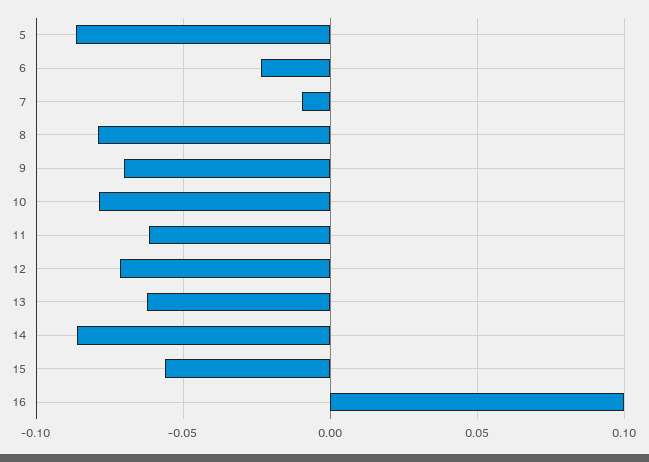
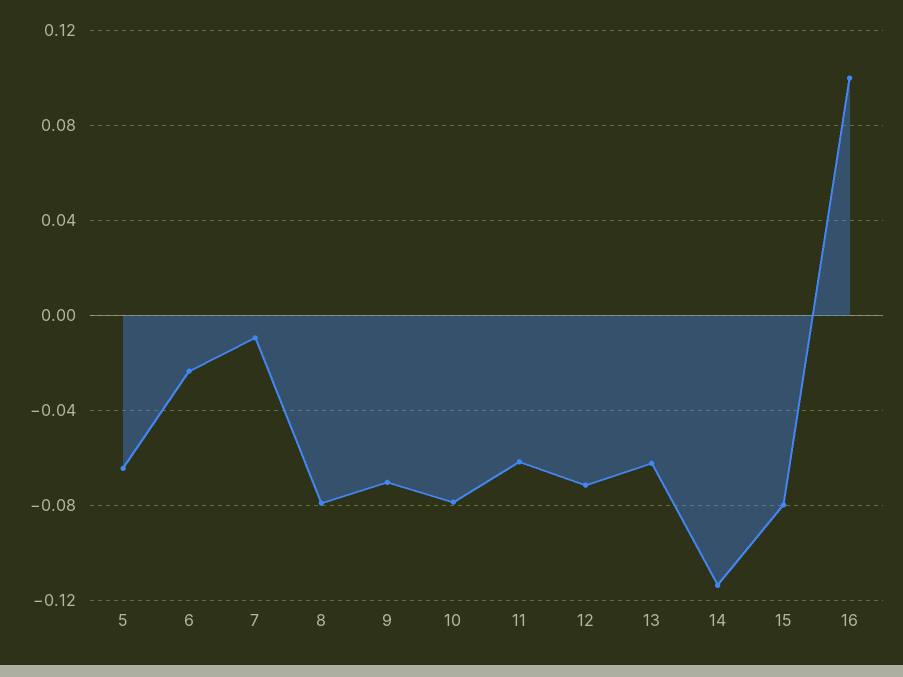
  {
-   "5": -0.085,
+   "5": -0.065,
    "6": -0.025,
    "7": -0.01,
    "8": -0.08,
    "9": -0.07,
    "10": -0.08,
    "11": -0.06,
    "12": -0.07,
    "13": -0.06,
-   "14": -0.085,
+   "14": -0.115,
-   "15": -0.055,
+   "15": -0.08,
    "16": 0.1
  }

